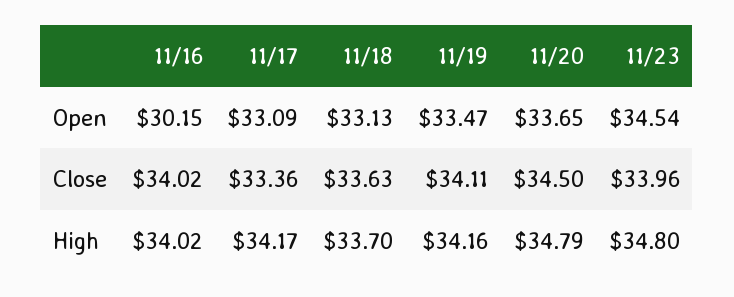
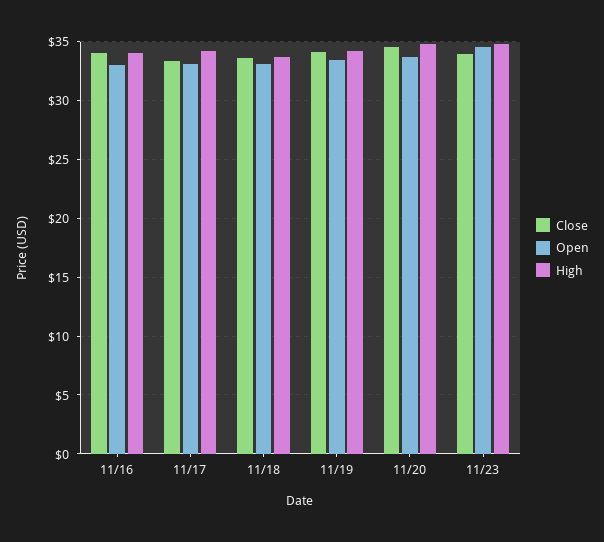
  {
    "Open": {
-     "11/16": 30.15,
+     "11/16": 33,
      "11/17": 33.09,
      "11/18": 33.13,
      "11/19": 33.47,
      "11/20": 33.65,
      "11/23": 34.54
    },
    "Close": {
      "11/16": 34.02,
      "11/17": 33.36,
      "11/18": 33.63,
      "11/19": 34.11,
      "11/20": 34.5,
      "11/23": 33.96
    },
    "High": {
      "11/16": 34.02,
      "11/17": 34.17,
      "11/18": 33.7,
      "11/19": 34.16,
      "11/20": 34.79,
      "11/23": 34.8
    }
  }

